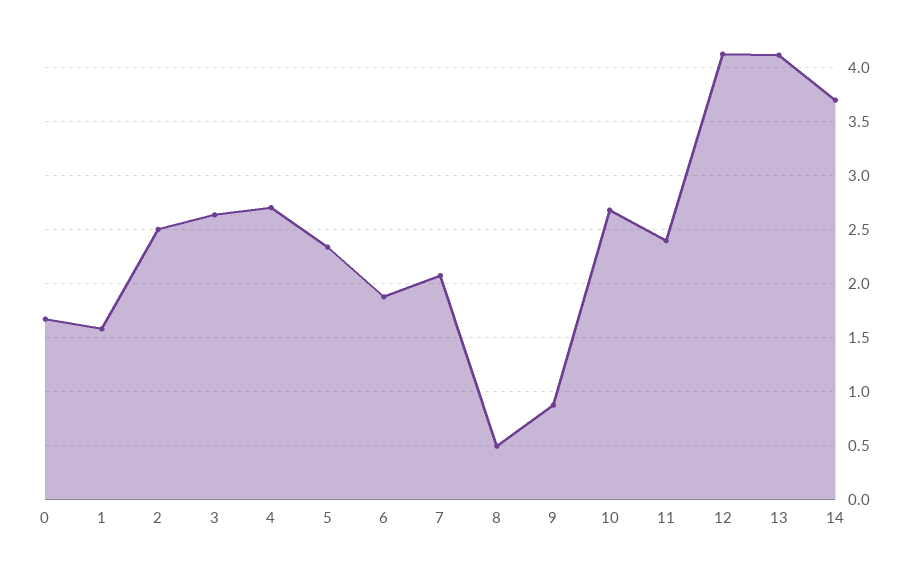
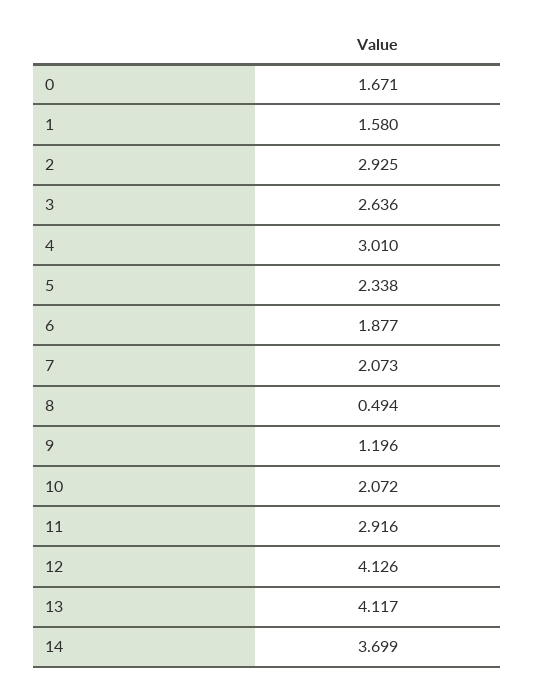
  {
    "0": 1.671,
    "1": 1.58,
-   "2": 2.5,
+   "2": 2.925,
    "3": 2.636,
-   "4": 2.7,
+   "4": 3.01,
    "5": 2.338,
    "6": 1.877,
    "7": 2.073,
    "8": 0.494,
-   "9": 0.9,
+   "9": 1.196,
-   "10": 2.7,
+   "10": 2.072,
-   "11": 2.4,
+   "11": 2.916,
    "12": 4.126,
    "13": 4.117,
    "14": 3.699
  }

